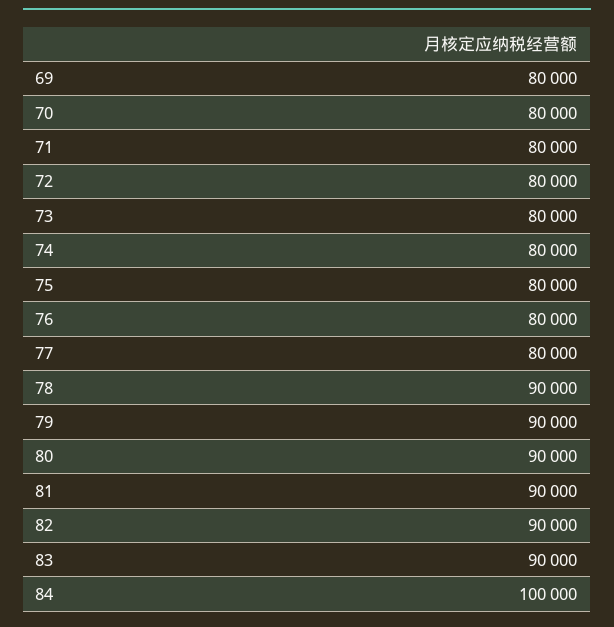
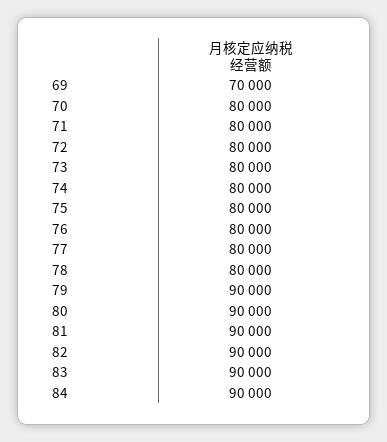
  {
-   "69": 80000,
+   "69": 70000,
    "70": 80000,
    "71": 80000,
    "72": 80000,
    "73": 80000,
    "74": 80000,
    "75": 80000,
    "76": 80000,
    "77": 80000,
-   "78": 90000,
+   "78": 80000,
    "79": 90000,
    "80": 90000,
    "81": 90000,
    "82": 90000,
    "83": 90000,
-   "84": 100000
+   "84": 90000
  }

